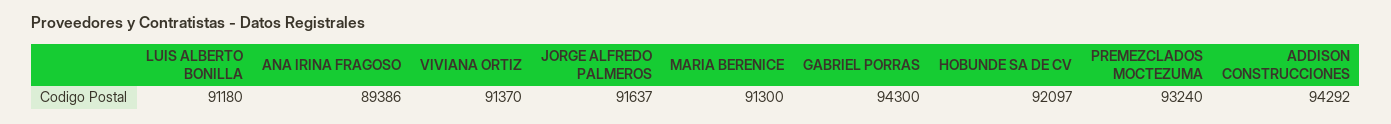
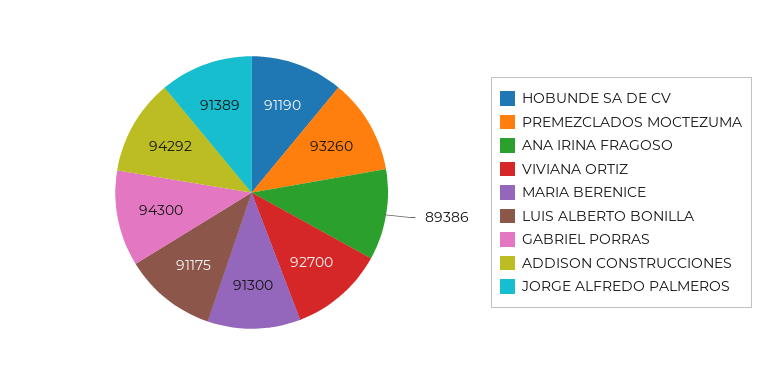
  {
-   "LUIS ALBERTO BONILLA": 91180,
+   "LUIS ALBERTO BONILLA": 91175,
    "ANA IRINA FRAGOSO": 89386,
-   "VIVIANA ORTIZ": 91370,
+   "VIVIANA ORTIZ": 92700,
-   "JORGE ALFREDO PALMEROS": 91637,
+   "JORGE ALFREDO PALMEROS": 91389,
    "MARIA BERENICE": 91300,
    "GABRIEL PORRAS": 94300,
-   "HOBUNDE SA DE CV": 92097,
+   "HOBUNDE SA DE CV": 91190,
-   "PREMEZCLADOS MOCTEZUMA": 93240,
+   "PREMEZCLADOS MOCTEZUMA": 93260,
    "ADDISON CONSTRUCCIONES": 94292
  }

